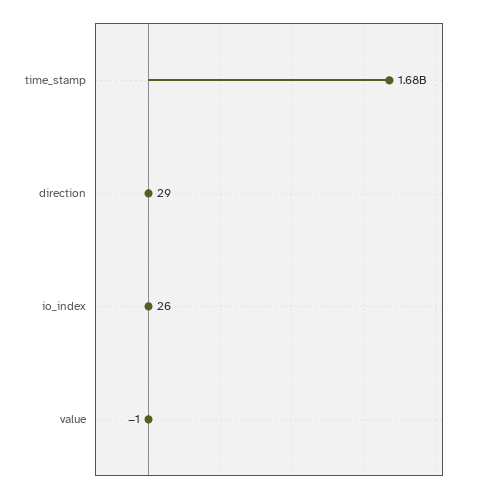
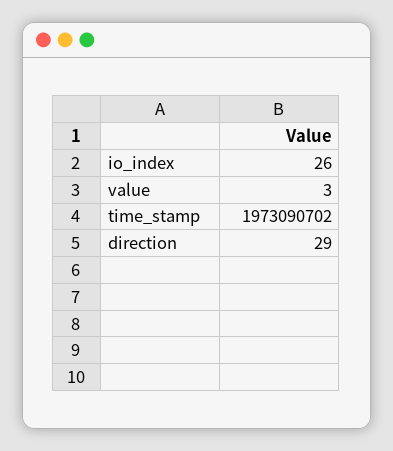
  {
-   "time_stamp": 1680000000,
+   "time_stamp": 1973090702,
    "direction": 29,
    "io_index": 26,
-   "value": -1
+   "value": 3
  }

